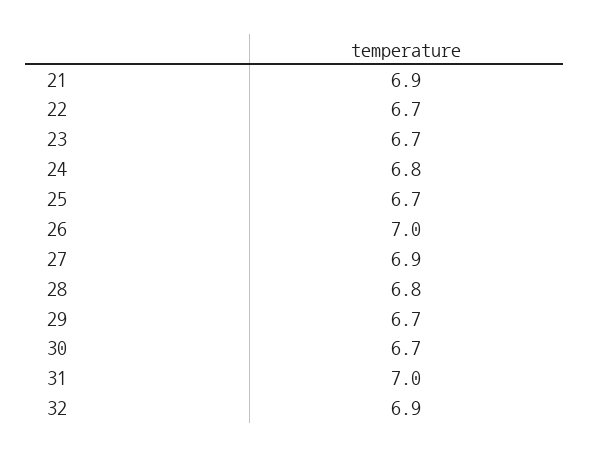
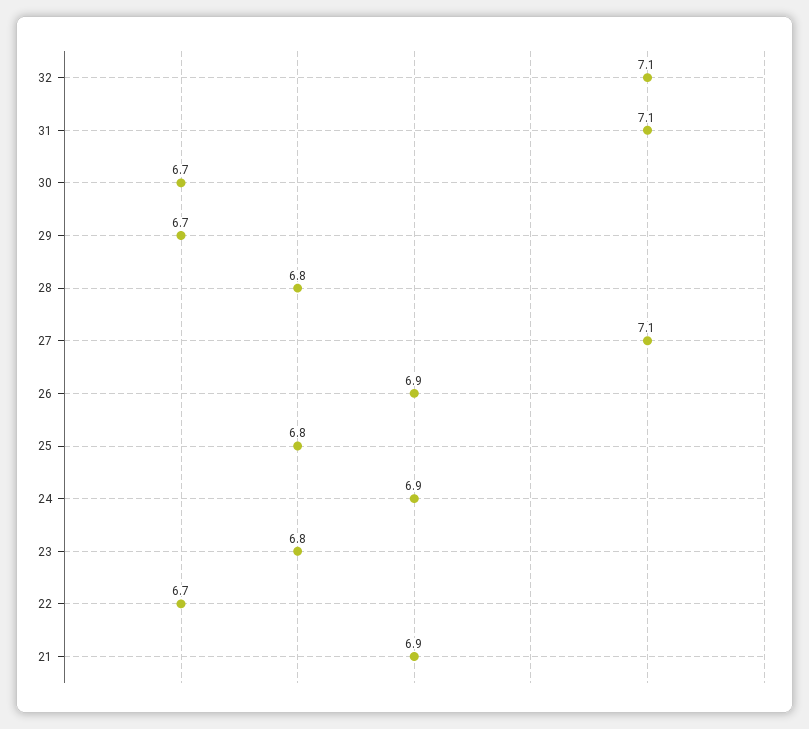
  {
    "21": 6.9,
    "22": 6.7,
-   "23": 6.7,
+   "23": 6.8,
-   "24": 6.8,
+   "24": 6.9,
-   "25": 6.7,
+   "25": 6.8,
-   "26": 7,
+   "26": 6.9,
-   "27": 6.9,
+   "27": 7.1,
    "28": 6.8,
    "29": 6.7,
    "30": 6.7,
-   "31": 7,
+   "31": 7.1,
-   "32": 6.9
+   "32": 7.1
  }

